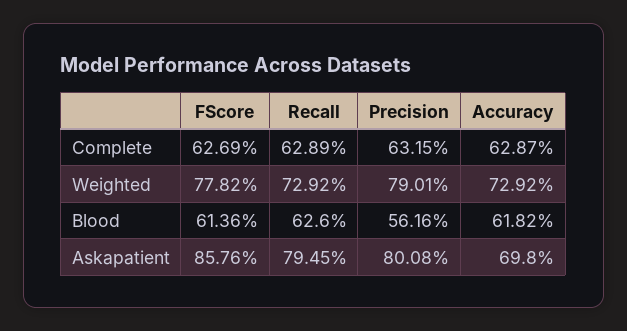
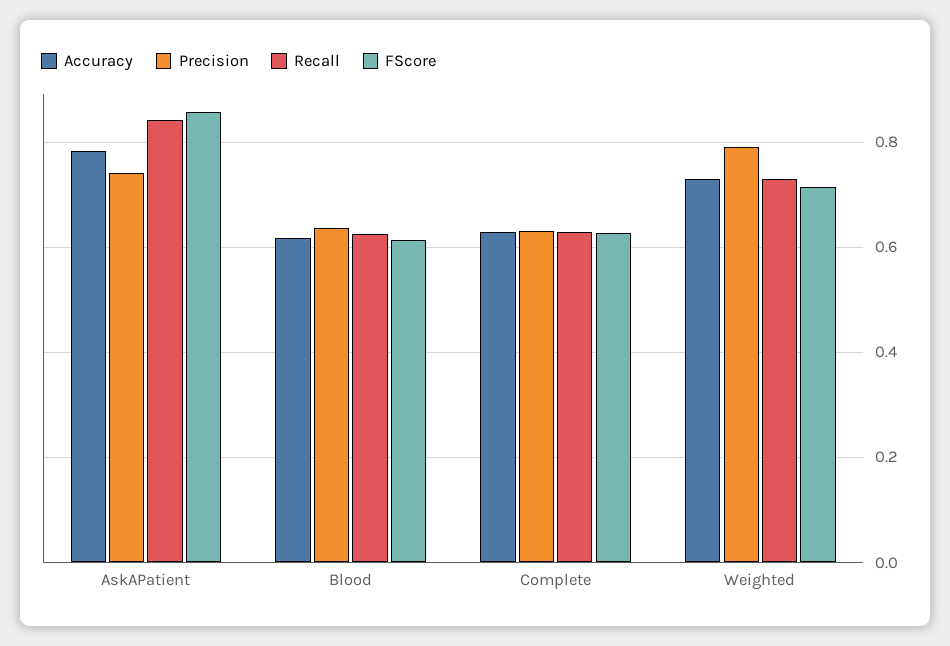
  {
    "FScore": {
      "Complete": 0.6269,
-     "Weighted": 0.7782,
+     "Weighted": 0.72,
      "Blood": 0.6136,
      "Askapatient": 0.8576
    },
    "Recall": {
      "Complete": 0.6289,
      "Weighted": 0.7292,
      "Blood": 0.626,
-     "Askapatient": 0.7945
+     "Askapatient": 0.84
    },
    "Precision": {
      "Complete": 0.6315,
      "Weighted": 0.7901,
-     "Blood": 0.5616,
+     "Blood": 0.64,
-     "Askapatient": 0.8008
+     "Askapatient": 0.74
    },
    "Accuracy": {
      "Complete": 0.6287,
      "Weighted": 0.7292,
      "Blood": 0.6182,
-     "Askapatient": 0.698
+     "Askapatient": 0.78
    }
  }

